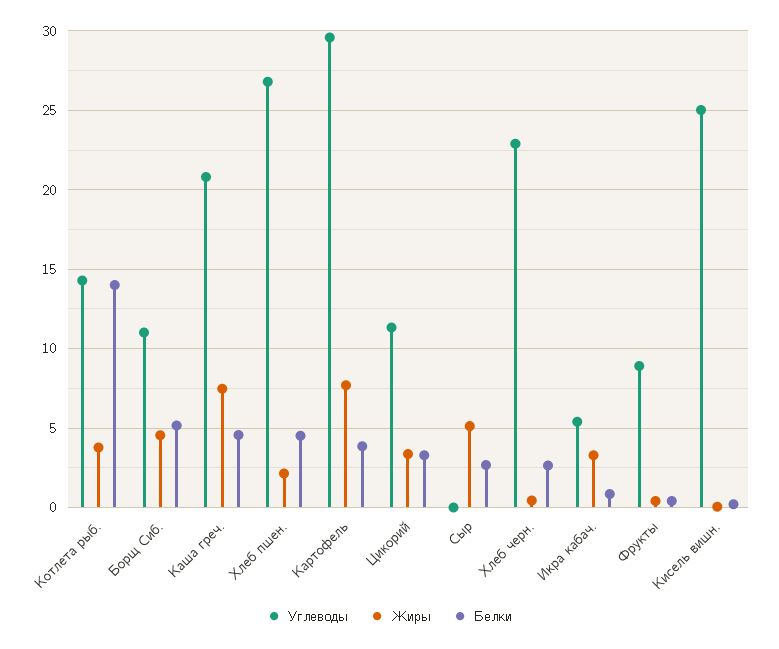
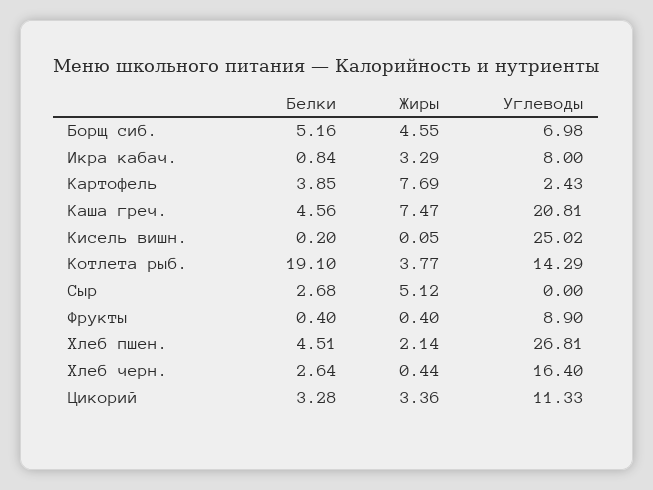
  {
    "Углеводы": {
      "Котлета рыб.": 14.29,
-     "Борщ Сиб.": 11,
+     "Борщ Сиб.": 6.98,
      "Каша греч.": 20.81,
      "Хлеб пшен.": 26.81,
-     "Картофель": 29.5,
+     "Картофель": 2.43,
      "Цикорий": 11.33,
      "Сыр": 0,
-     "Хлеб черн.": 23,
+     "Хлеб черн.": 16.4,
-     "Икра кабач.": 5.5,
+     "Икра кабач.": 8,
      "Фрукты": 8.9,
      "Кисель вишн.": 25.02
    },
    "Жиры": {
      "Котлета рыб.": 3.77,
      "Борщ Сиб.": 4.55,
      "Каша греч.": 7.47,
      "Хлеб пшен.": 2.14,
      "Картофель": 7.69,
      "Цикорий": 3.36,
      "Сыр": 5.12,
      "Хлеб черн.": 0.44,
      "Икра кабач.": 3.29,
      "Фрукты": 0.4,
      "Кисель вишн.": 0.05
    },
    "Белки": {
-     "Котлета рыб.": 14,
+     "Котлета рыб.": 19.1,
      "Борщ Сиб.": 5.16,
      "Каша греч.": 4.56,
      "Хлеб пшен.": 4.51,
      "Картофель": 3.85,
      "Цикорий": 3.28,
      "Сыр": 2.68,
      "Хлеб черн.": 2.64,
      "Икра кабач.": 0.84,
      "Фрукты": 0.4,
      "Кисель вишн.": 0.2
    }
  }

